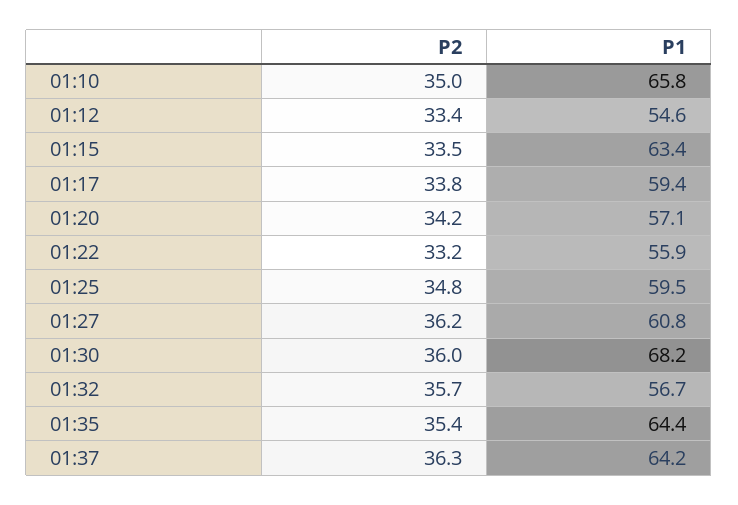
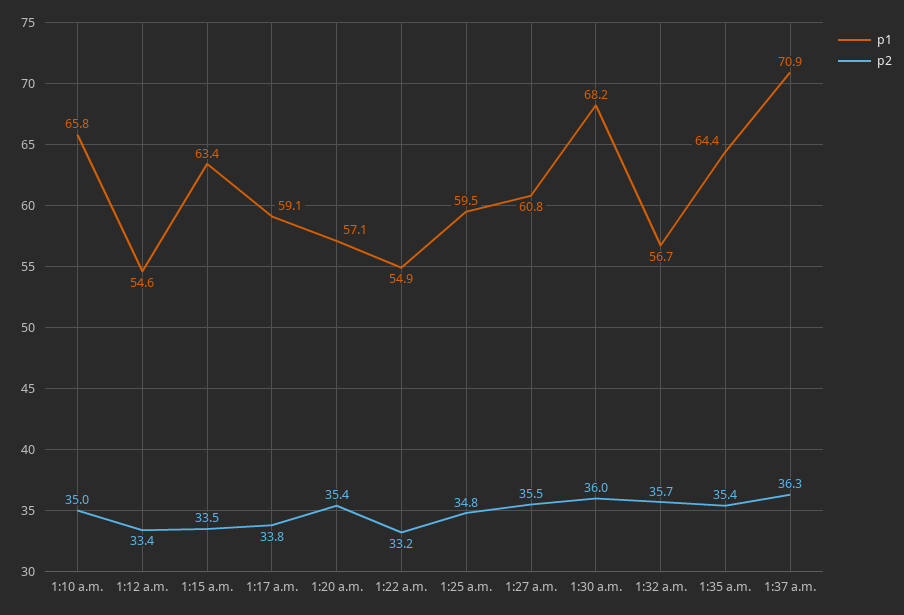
  {
    "P2": {
      "01:10": 35,
      "01:12": 33.4,
      "01:15": 33.5,
      "01:17": 33.8,
-     "01:20": 34.2,
+     "01:20": 35.4,
      "01:22": 33.2,
      "01:25": 34.8,
-     "01:27": 36.2,
+     "01:27": 35.5,
      "01:30": 36,
      "01:32": 35.7,
      "01:35": 35.4,
      "01:37": 36.3
    },
    "P1": {
      "01:10": 65.8,
      "01:12": 54.6,
      "01:15": 63.4,
-     "01:17": 59.4,
+     "01:17": 59.1,
      "01:20": 57.1,
-     "01:22": 55.9,
+     "01:22": 54.9,
      "01:25": 59.5,
      "01:27": 60.8,
      "01:30": 68.2,
      "01:32": 56.7,
      "01:35": 64.4,
-     "01:37": 64.2
+     "01:37": 70.9
    }
  }

